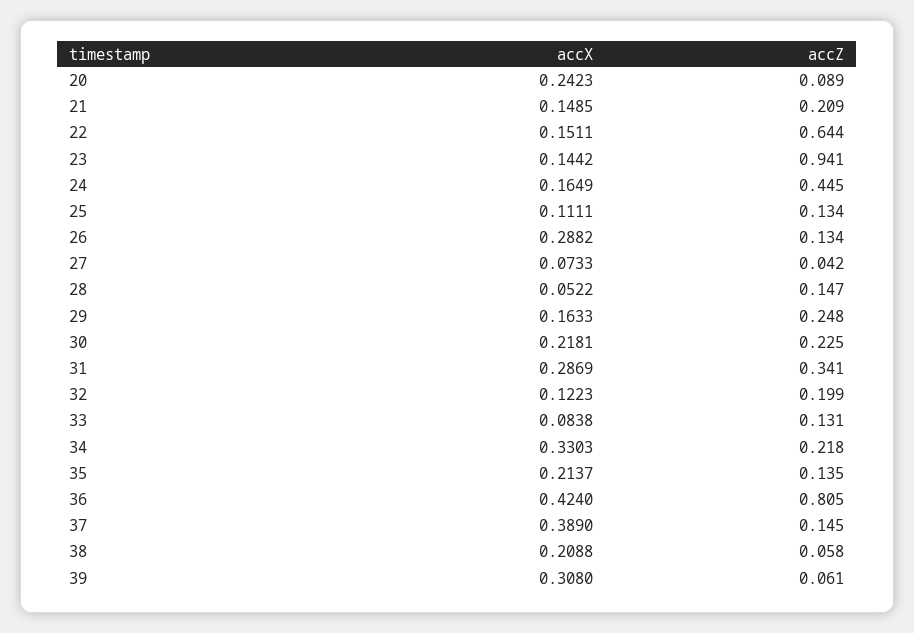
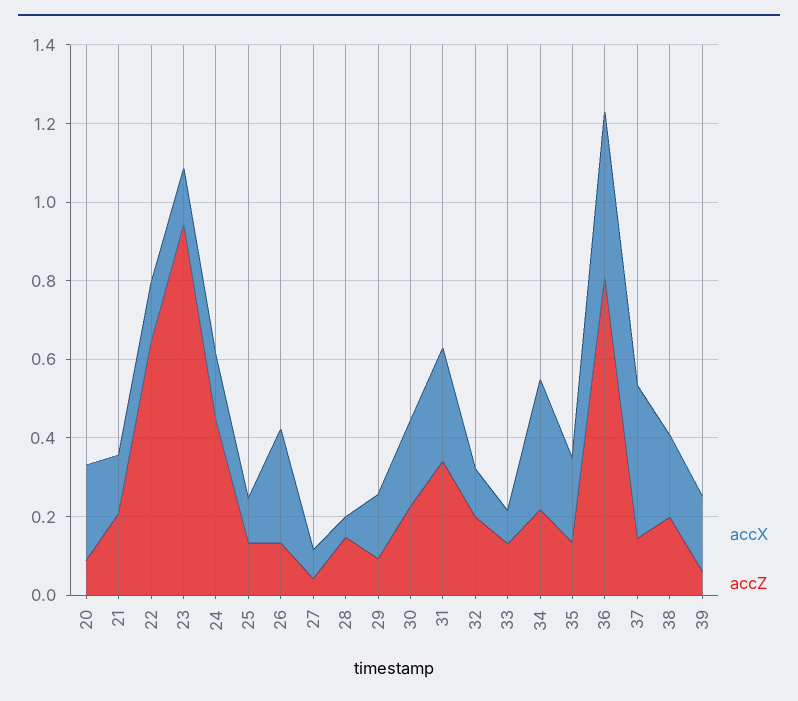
  {
    "accX": {
      "20": 0.2423,
      "21": 0.1485,
      "22": 0.1511,
      "23": 0.1442,
      "24": 0.1649,
      "25": 0.1111,
      "26": 0.2882,
      "27": 0.0733,
      "28": 0.0522,
      "29": 0.1633,
      "30": 0.2181,
      "31": 0.2869,
      "32": 0.1223,
      "33": 0.0838,
      "34": 0.3303,
      "35": 0.2137,
      "36": 0.424,
      "37": 0.389,
      "38": 0.2088,
-     "39": 0.308
+     "39": 0.2
    },
    "accZ": {
      "20": 0.089,
      "21": 0.209,
      "22": 0.644,
      "23": 0.941,
      "24": 0.445,
      "25": 0.134,
      "26": 0.134,
      "27": 0.042,
      "28": 0.147,
-     "29": 0.248,
+     "29": 0.1,
      "30": 0.225,
      "31": 0.341,
      "32": 0.199,
      "33": 0.131,
      "34": 0.218,
      "35": 0.135,
      "36": 0.805,
      "37": 0.145,
-     "38": 0.058,
+     "38": 0.2,
      "39": 0.061
    }
  }

